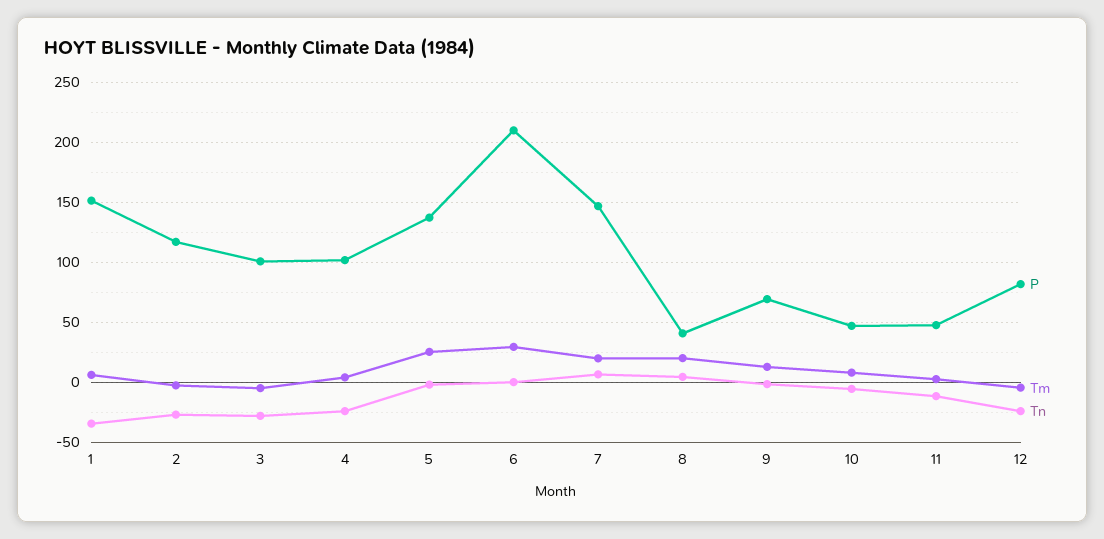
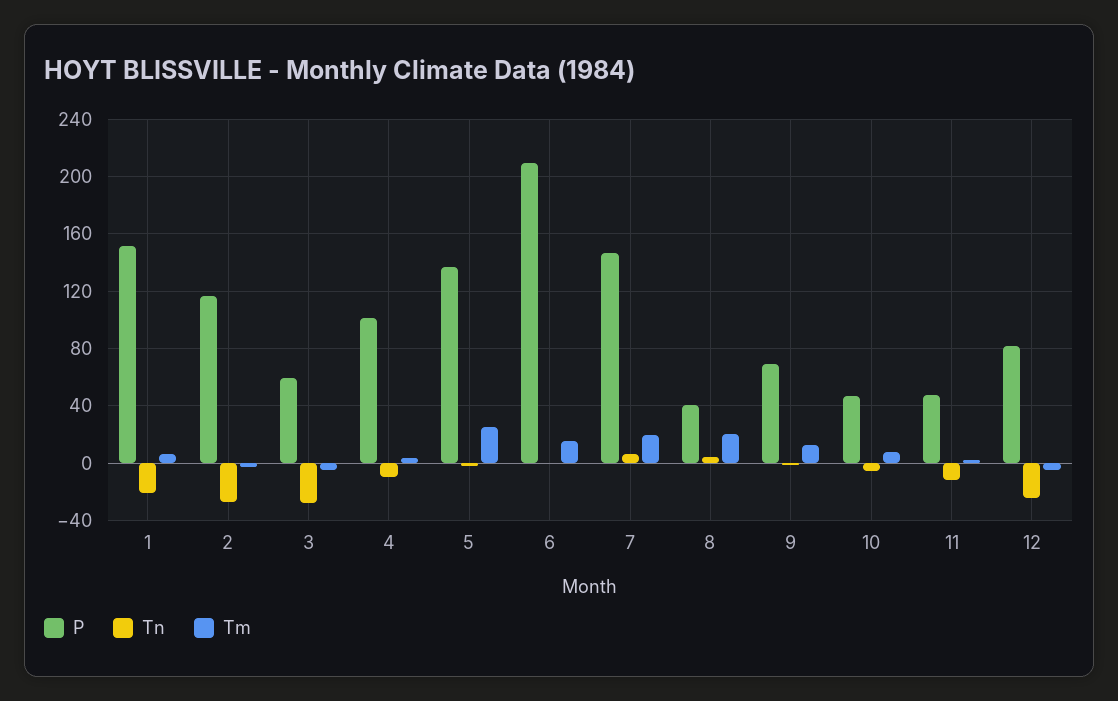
  {
    "P": {
      "1": 150,
      "2": 115,
-     "3": 100,
+     "3": 60,
      "4": 100,
      "5": 135,
      "6": 210,
      "7": 145,
      "8": 40,
      "9": 70,
      "10": 45,
      "11": 50,
      "12": 80
    },
    "Tm": {
      "1": 5,
      "2": -5,
      "3": -5,
      "4": 5,
      "5": 25,
-     "6": 30,
+     "6": 15,
      "7": 20,
      "8": 20,
      "9": 15,
      "10": 10,
      "11": 5,
      "12": -5
    },
    "Tn": {
-     "1": -35,
+     "1": -20,
      "2": -25,
      "3": -30,
-     "4": -25,
+     "4": -10,
      "5": 0,
      "6": 0,
      "7": 5,
      "8": 5,
      "9": 0,
      "10": -5,
      "11": -10,
      "12": -25
    }
  }

